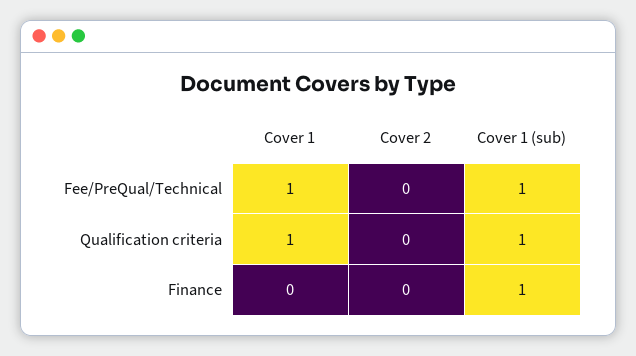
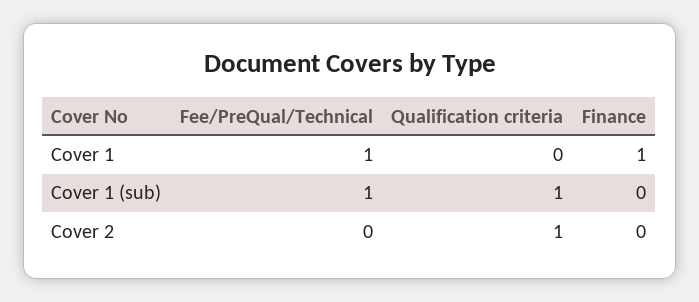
  {
    "Cover 1": {
      "Fee/PreQual/Technical": 1,
-     "Qualification criteria": 1,
+     "Qualification criteria": 0,
-     "Finance": 0
+     "Finance": 1
    },
    "Cover 2": {
      "Fee/PreQual/Technical": 0,
-     "Qualification criteria": 0,
+     "Qualification criteria": 1,
      "Finance": 0
    },
    "Cover 1 (sub)": {
      "Fee/PreQual/Technical": 1,
      "Qualification criteria": 1,
-     "Finance": 1
+     "Finance": 0
    }
  }

